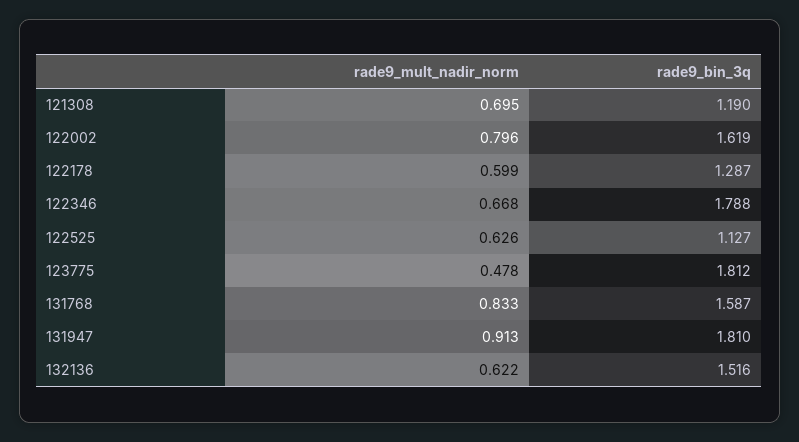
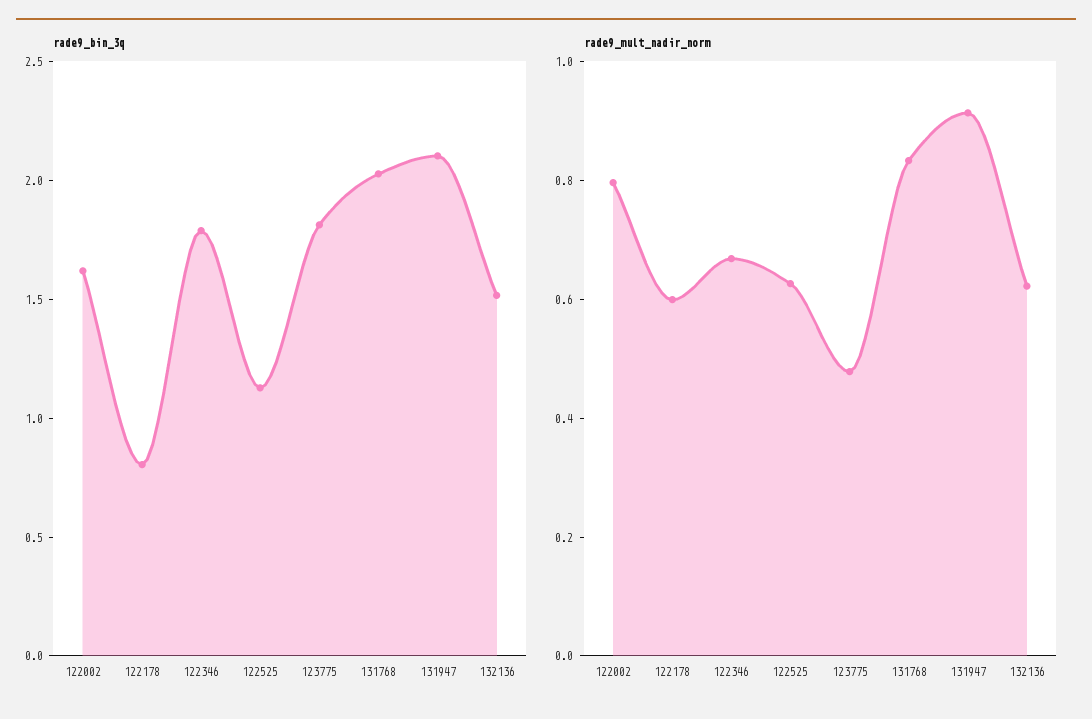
  {
    "rade9_mult_nadir_norm": {
-     "121308": 0.695,
      "122002": 0.796,
      "122178": 0.599,
      "122346": 0.668,
      "122525": 0.626,
      "123775": 0.478,
      "131768": 0.833,
      "131947": 0.913,
      "132136": 0.622
    },
    "rade9_bin_3q": {
-     "121308": 1.19,
      "122002": 1.619,
-     "122178": 1.287,
+     "122178": 0.8,
      "122346": 1.788,
      "122525": 1.127,
      "123775": 1.812,
-     "131768": 1.587,
+     "131768": 2,
-     "131947": 1.81,
+     "131947": 2.1,
      "132136": 1.516
    }
  }

